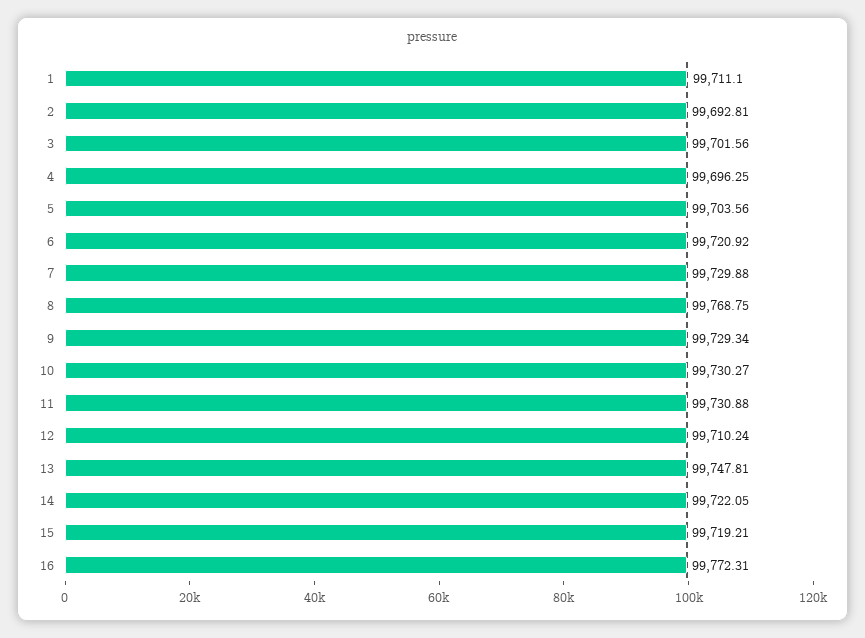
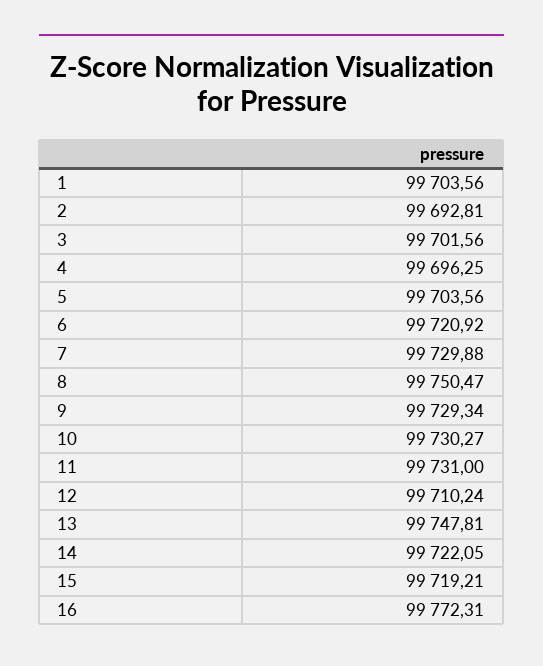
  {
-   "1": 99711.1,
+   "1": 99703.56,
    "2": 99692.81,
    "3": 99701.56,
    "4": 99696.25,
    "5": 99703.56,
    "6": 99720.92,
    "7": 99729.88,
-   "8": 99768.75,
+   "8": 99750.47,
    "9": 99729.34,
    "10": 99730.27,
-   "11": 99730.88,
+   "11": 99731,
    "12": 99710.24,
    "13": 99747.81,
    "14": 99722.05,
    "15": 99719.21,
    "16": 99772.31
  }

